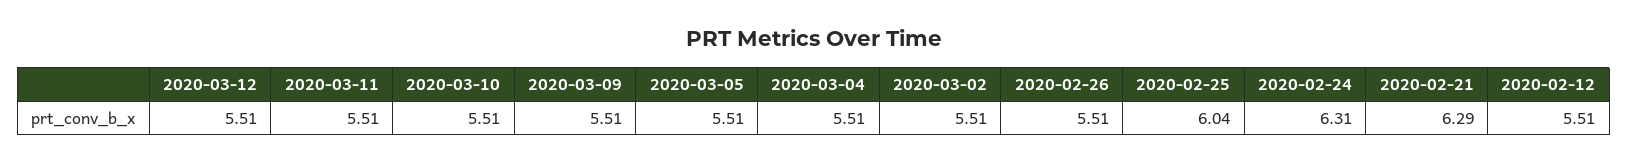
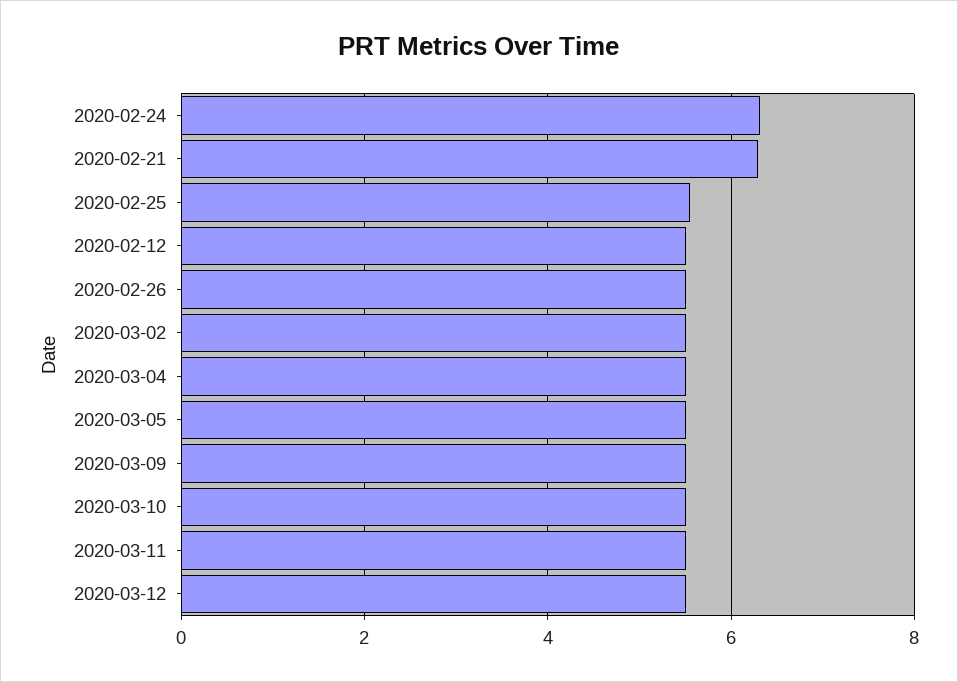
  {
    "2020-03-12": 5.51,
    "2020-03-11": 5.51,
    "2020-03-10": 5.51,
    "2020-03-09": 5.51,
    "2020-03-05": 5.51,
    "2020-03-04": 5.51,
    "2020-03-02": 5.51,
    "2020-02-26": 5.51,
-   "2020-02-25": 6.04,
+   "2020-02-25": 5.6,
    "2020-02-24": 6.31,
    "2020-02-21": 6.29,
    "2020-02-12": 5.51
  }

